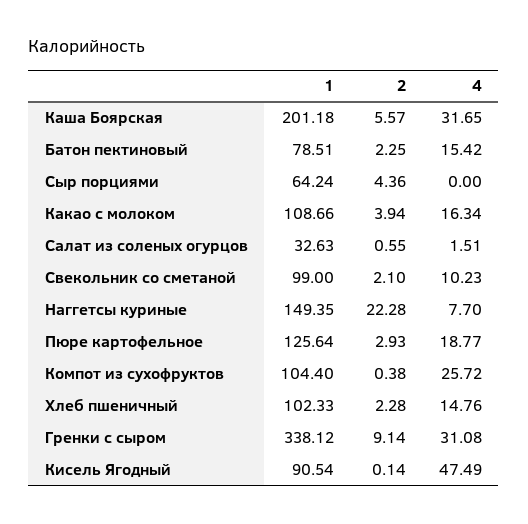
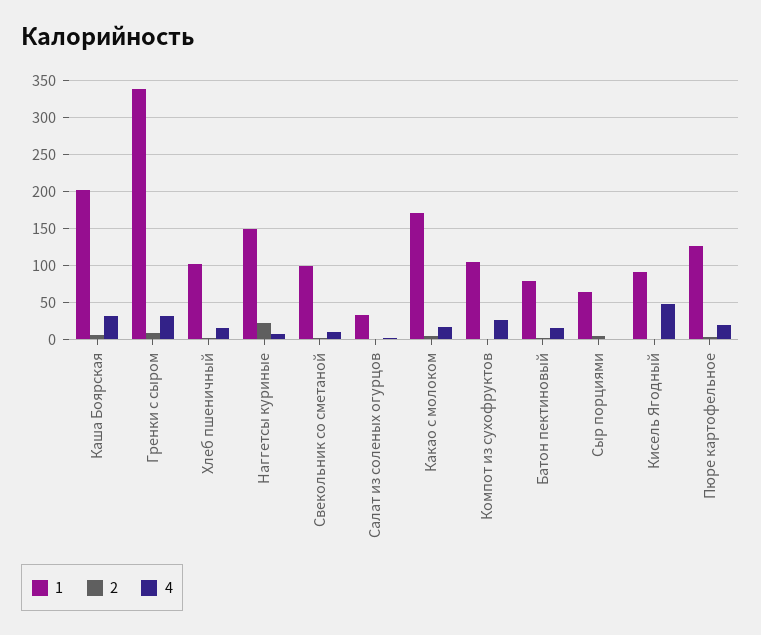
  {
    "1": {
      "Каша Боярская": 201.18,
      "Батон пектиновый": 78.51,
      "Сыр порциями": 64.24,
-     "Какао с молоком": 108.66,
+     "Какао с молоком": 170,
      "Салат из соленых огурцов": 32.63,
      "Свекольник со сметаной": 99,
      "Наггетсы куриные": 149.35,
      "Пюре картофельное": 125.64,
      "Компот из сухофруктов": 104.4,
      "Хлеб пшеничный": 102.33,
      "Гренки с сыром": 338.12,
      "Кисель Ягодный": 90.54
    },
    "2": {
      "Каша Боярская": 5.57,
      "Батон пектиновый": 2.25,
      "Сыр порциями": 4.36,
      "Какао с молоком": 3.94,
      "Салат из соленых огурцов": 0.55,
      "Свекольник со сметаной": 2.1,
      "Наггетсы куриные": 22.28,
      "Пюре картофельное": 2.93,
      "Компот из сухофруктов": 0.38,
      "Хлеб пшеничный": 2.28,
      "Гренки с сыром": 9.14,
      "Кисель Ягодный": 0.14
    },
    "4": {
      "Каша Боярская": 31.65,
      "Батон пектиновый": 15.42,
      "Сыр порциями": 0,
      "Какао с молоком": 16.34,
      "Салат из соленых огурцов": 1.51,
      "Свекольник со сметаной": 10.23,
      "Наггетсы куриные": 7.7,
      "Пюре картофельное": 18.77,
      "Компот из сухофруктов": 25.72,
      "Хлеб пшеничный": 14.76,
      "Гренки с сыром": 31.08,
      "Кисель Ягодный": 47.49
    }
  }

